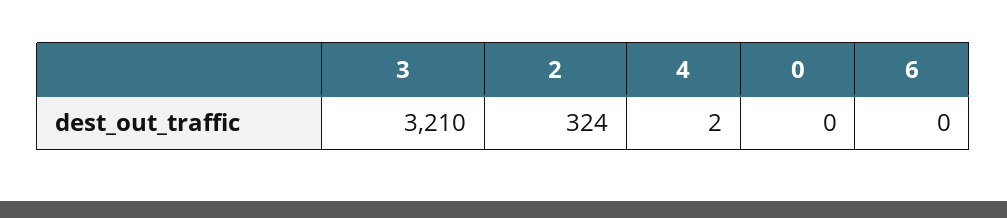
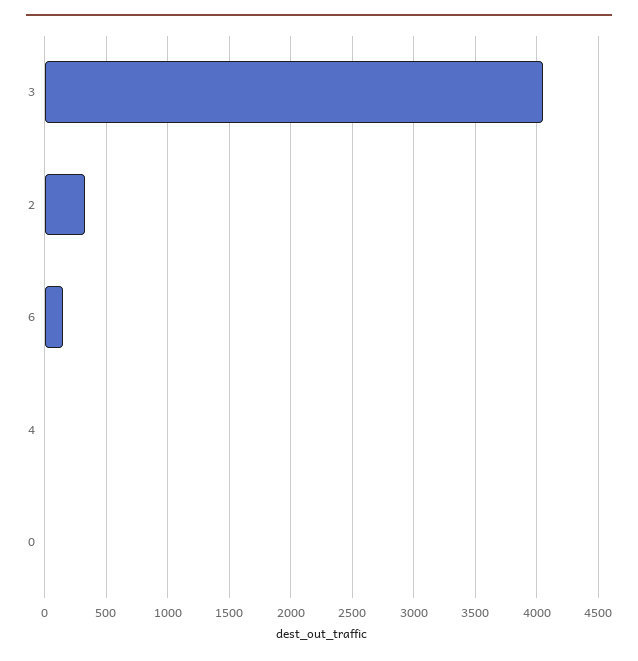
  {
-   "3": 3210,
+   "3": 4050,
    "2": 324,
    "4": 2,
    "0": 0,
-   "6": 0
+   "6": 150
  }

